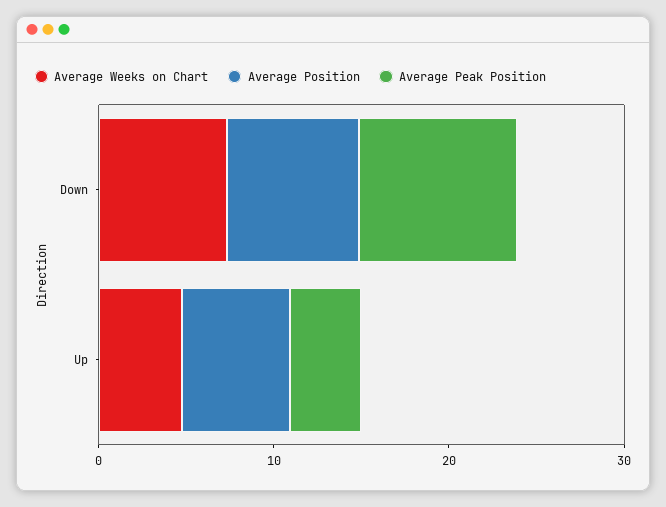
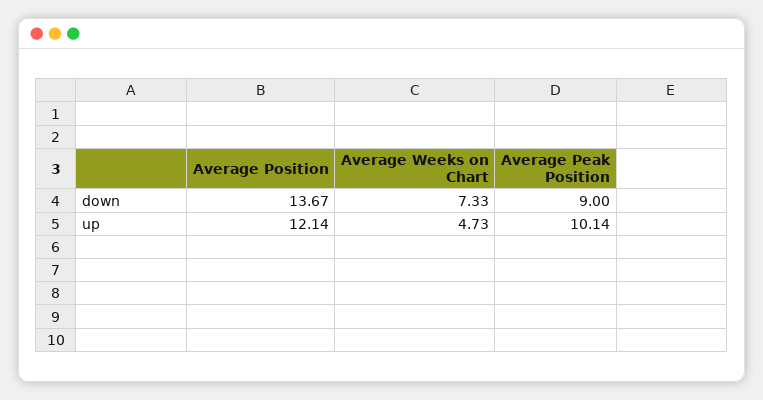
  {
    "Average Weeks on Chart": {
      "Down": 7.33,
      "Up": 4.73
    },
    "Average Position": {
-     "Down": 8,
+     "Down": 13.67,
-     "Up": 6
+     "Up": 12.14
    },
    "Average Peak Position": {
      "Down": 9,
-     "Up": 4
+     "Up": 10.14
    }
  }

